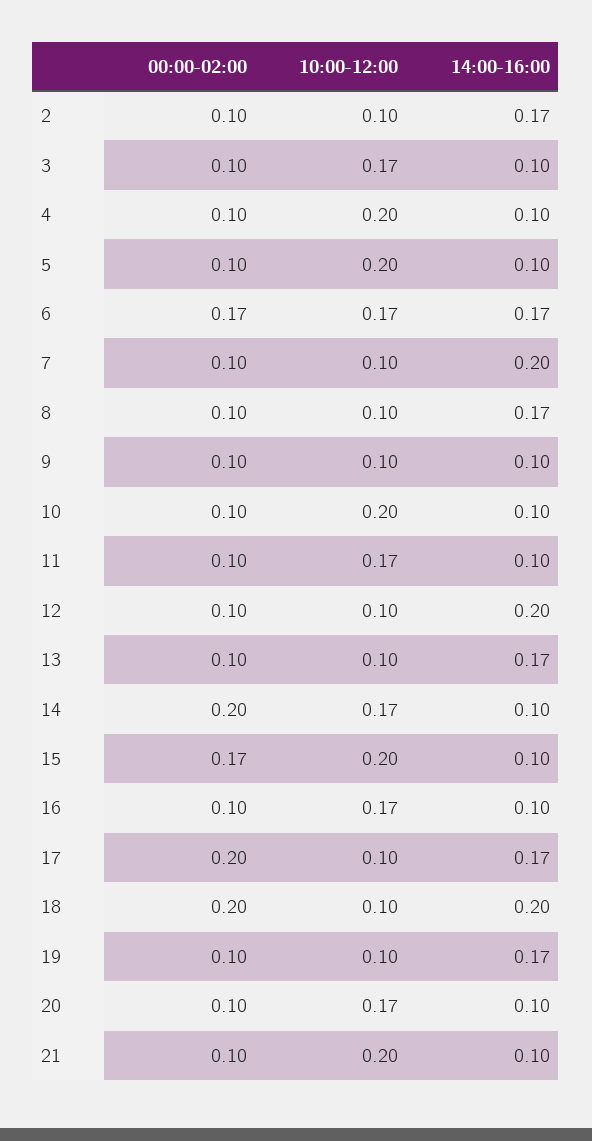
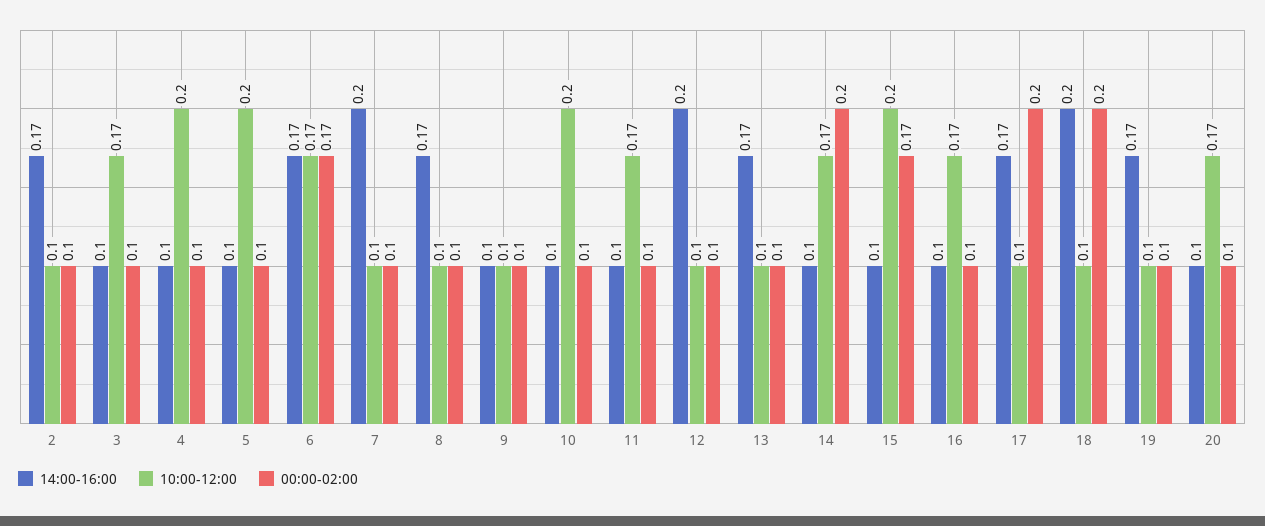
  {
    "00:00-02:00": {
      "2": 0.1,
      "3": 0.1,
      "4": 0.1,
      "5": 0.1,
      "6": 0.17,
      "7": 0.1,
      "8": 0.1,
      "9": 0.1,
      "10": 0.1,
      "11": 0.1,
      "12": 0.1,
      "13": 0.1,
      "14": 0.2,
      "15": 0.17,
      "16": 0.1,
      "17": 0.2,
      "18": 0.2,
      "19": 0.1,
-     "20": 0.1,
+     "20": 0.1
-     "21": 0.1
    },
    "10:00-12:00": {
      "2": 0.1,
      "3": 0.17,
      "4": 0.2,
      "5": 0.2,
      "6": 0.17,
      "7": 0.1,
      "8": 0.1,
      "9": 0.1,
      "10": 0.2,
      "11": 0.17,
      "12": 0.1,
      "13": 0.1,
      "14": 0.17,
      "15": 0.2,
      "16": 0.17,
      "17": 0.1,
      "18": 0.1,
      "19": 0.1,
-     "20": 0.17,
+     "20": 0.17
-     "21": 0.2
    },
    "14:00-16:00": {
      "2": 0.17,
      "3": 0.1,
      "4": 0.1,
      "5": 0.1,
      "6": 0.17,
      "7": 0.2,
      "8": 0.17,
      "9": 0.1,
      "10": 0.1,
      "11": 0.1,
      "12": 0.2,
      "13": 0.17,
      "14": 0.1,
      "15": 0.1,
      "16": 0.1,
      "17": 0.17,
      "18": 0.2,
      "19": 0.17,
-     "20": 0.1,
+     "20": 0.1
-     "21": 0.1
    }
  }

